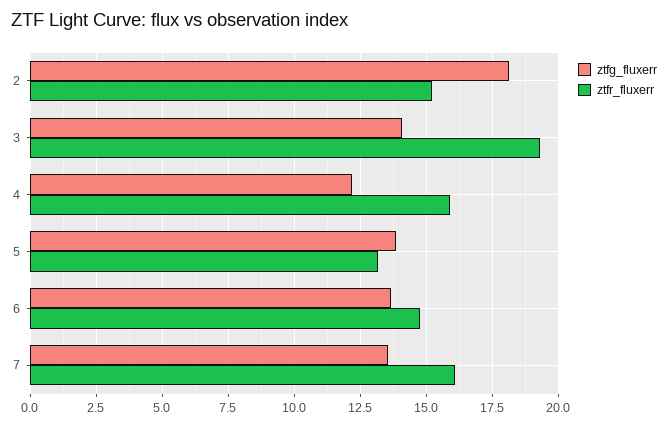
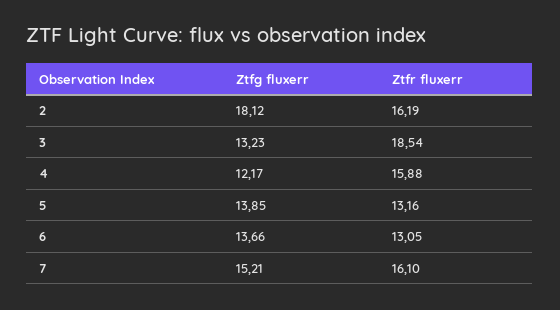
  {
    "ztfg_fluxerr": {
      "2": 18.12,
-     "3": 14,
+     "3": 13.23,
      "4": 12.17,
      "5": 13.85,
      "6": 13.66,
-     "7": 13.5
+     "7": 15.21
    },
    "ztfr_fluxerr": {
-     "2": 15.25,
+     "2": 16.19,
-     "3": 19.25,
+     "3": 18.54,
      "4": 15.88,
      "5": 13.16,
-     "6": 14.75,
+     "6": 13.05,
      "7": 16.1
    }
  }

